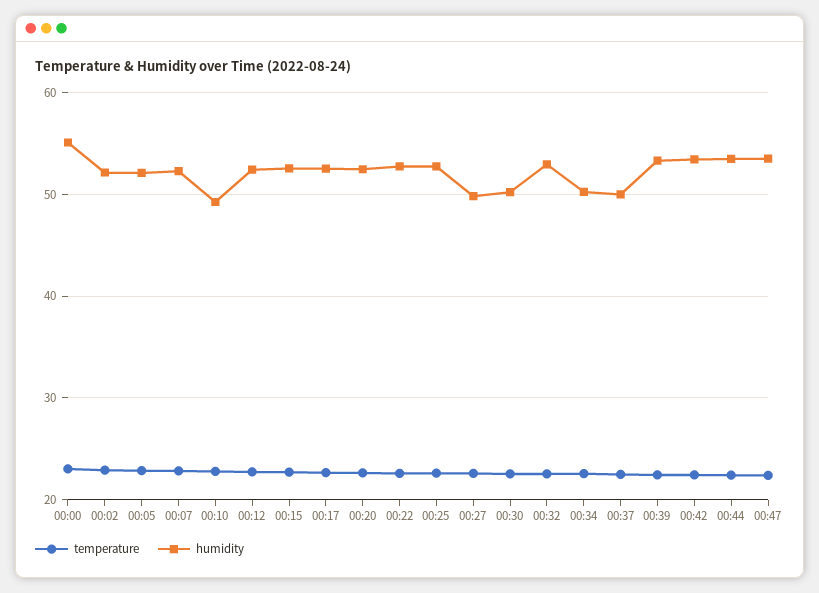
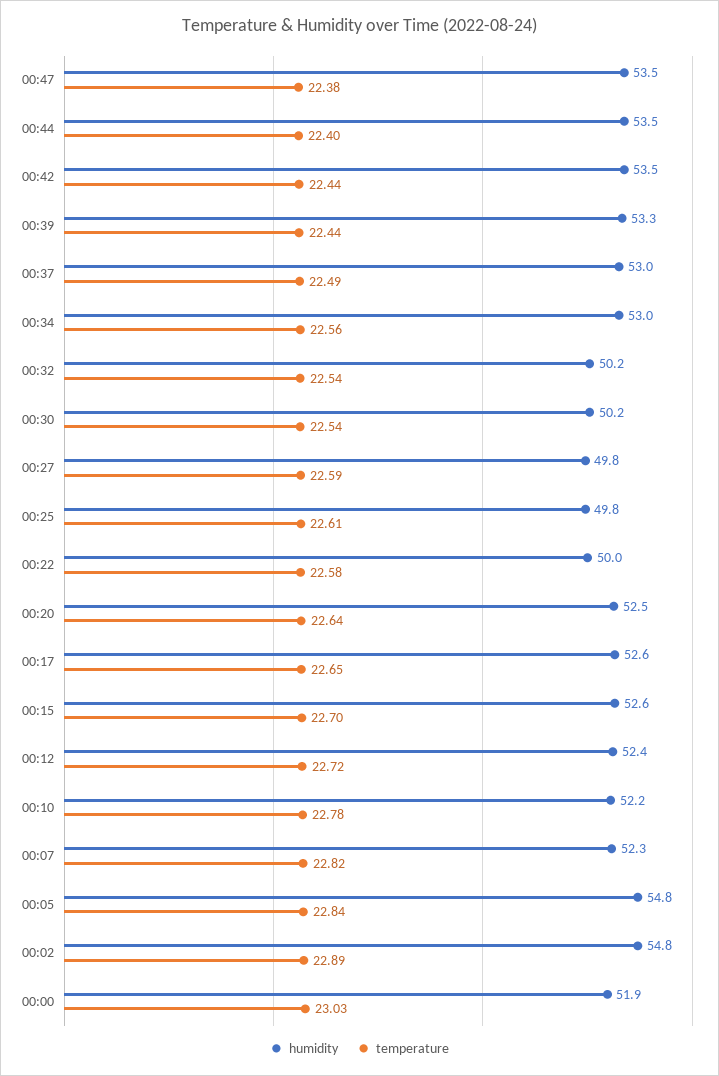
  {
    "temperature": {
      "00:00": 23.03,
      "00:02": 22.89,
      "00:05": 22.84,
      "00:07": 22.82,
      "00:10": 22.78,
      "00:12": 22.72,
      "00:15": 22.7,
      "00:17": 22.65,
      "00:20": 22.64,
      "00:22": 22.58,
      "00:25": 22.61,
      "00:27": 22.59,
      "00:30": 22.54,
      "00:32": 22.54,
      "00:34": 22.56,
      "00:37": 22.49,
      "00:39": 22.44,
      "00:42": 22.44,
      "00:44": 22.4,
      "00:47": 22.38
    },
    "humidity": {
-     "00:00": 55,
+     "00:00": 51.9,
-     "00:02": 52,
+     "00:02": 54.8,
-     "00:05": 52,
+     "00:05": 54.8,
      "00:07": 52.3,
-     "00:10": 49,
+     "00:10": 52.2,
      "00:12": 52.4,
      "00:15": 52.6,
      "00:17": 52.6,
      "00:20": 52.5,
-     "00:22": 53,
+     "00:22": 50,
-     "00:25": 53,
+     "00:25": 49.8,
      "00:27": 49.8,
      "00:30": 50.2,
-     "00:32": 53,
+     "00:32": 50.2,
-     "00:34": 50,
+     "00:34": 53,
-     "00:37": 50,
+     "00:37": 53,
      "00:39": 53.3,
      "00:42": 53.5,
      "00:44": 53.5,
      "00:47": 53.5
    }
  }

